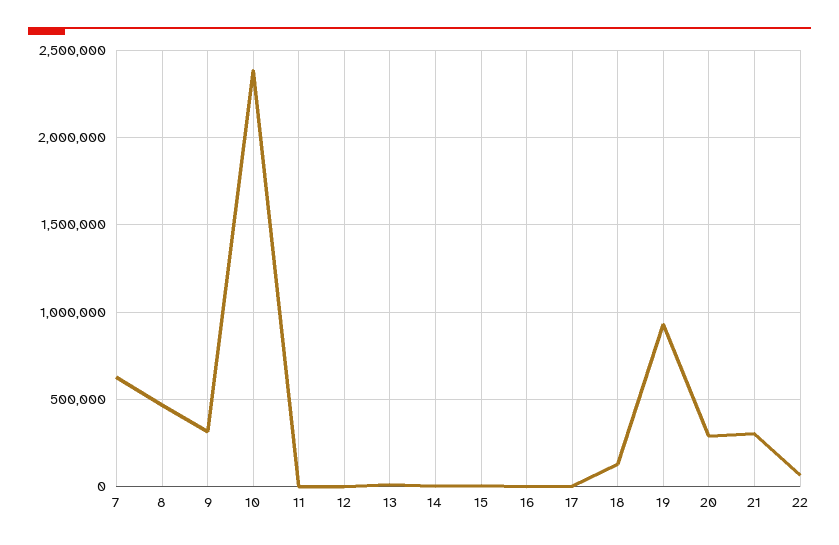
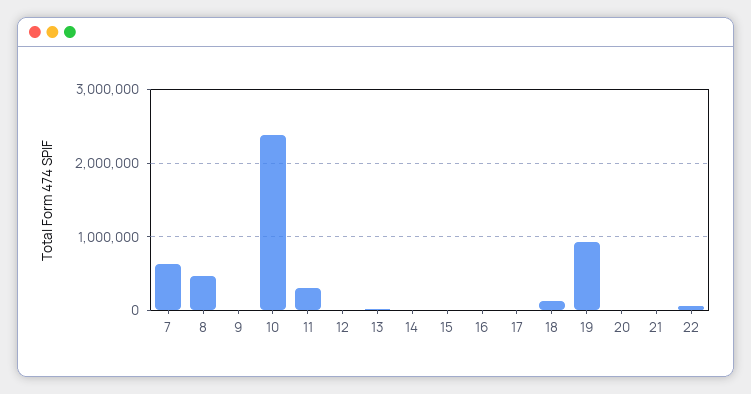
  {
    "7": 650000,
    "8": 450000,
-   "9": 300000,
+   "9": 0,
    "10": 2400000,
-   "11": 0,
+   "11": 300000,
    "12": 0,
    "13": 0,
    "14": 0,
    "15": 0,
    "16": 0,
    "17": 0,
    "18": 150000,
    "19": 950000,
-   "20": 300000,
+   "20": 0,
-   "21": 300000,
+   "21": 0,
    "22": 50000
  }

